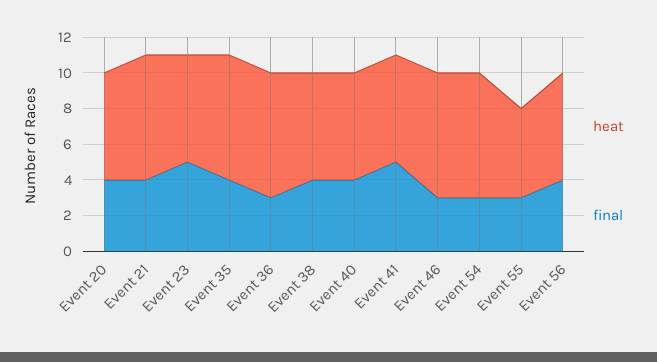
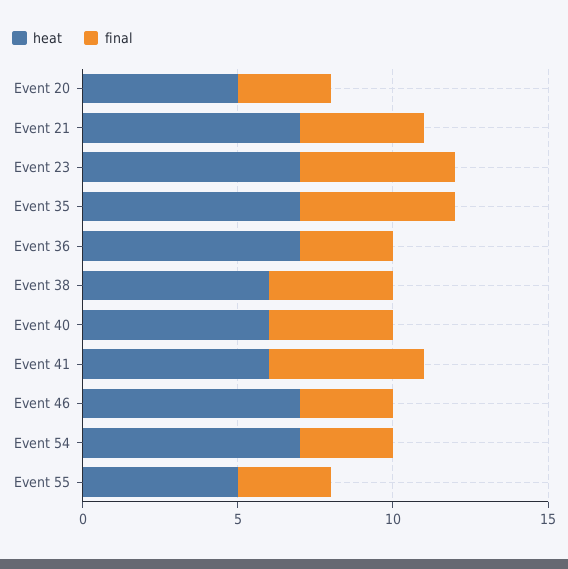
  {
    "heat": {
-     "Event 20": 6,
+     "Event 20": 5,
      "Event 21": 7,
-     "Event 23": 6,
+     "Event 23": 7,
      "Event 35": 7,
      "Event 36": 7,
      "Event 38": 6,
      "Event 40": 6,
      "Event 41": 6,
      "Event 46": 7,
      "Event 54": 7,
-     "Event 55": 5,
+     "Event 55": 5
-     "Event 56": 6
    },
    "final": {
-     "Event 20": 4,
+     "Event 20": 3,
      "Event 21": 4,
      "Event 23": 5,
-     "Event 35": 4,
+     "Event 35": 5,
      "Event 36": 3,
      "Event 38": 4,
      "Event 40": 4,
      "Event 41": 5,
      "Event 46": 3,
      "Event 54": 3,
-     "Event 55": 3,
+     "Event 55": 3
-     "Event 56": 4
    }
  }

